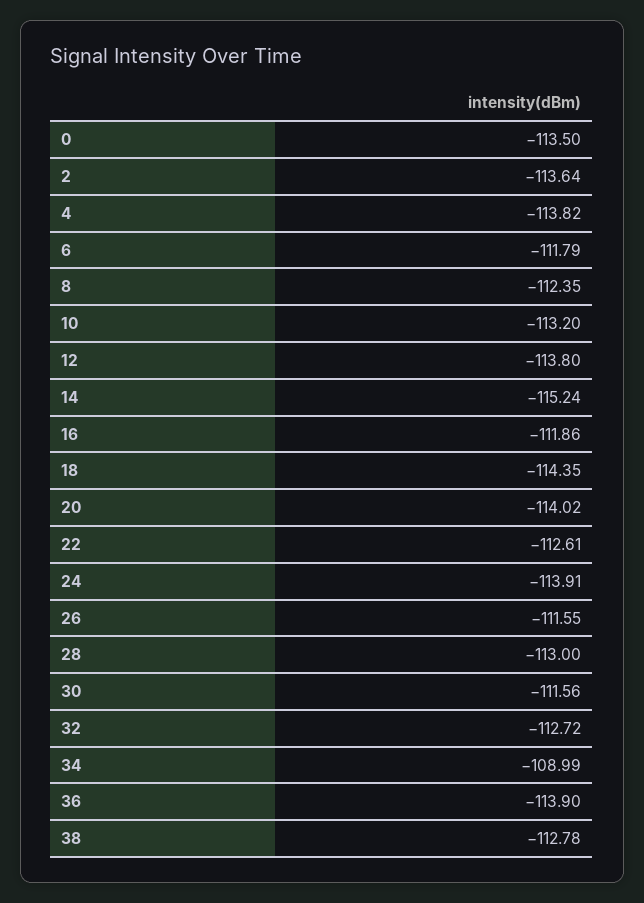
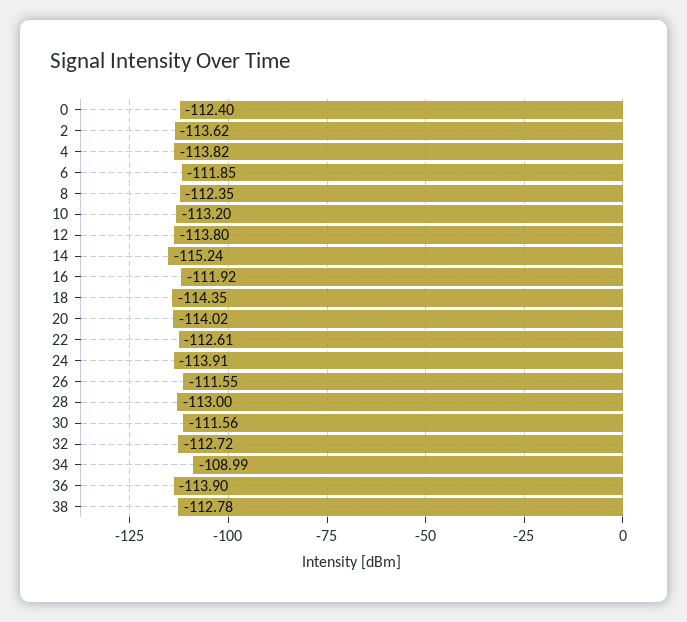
  {
-   "0": -113.5,
+   "0": -112.4,
-   "2": -113.64,
+   "2": -113.62,
    "4": -113.82,
-   "6": -111.79,
+   "6": -111.85,
    "8": -112.35,
    "10": -113.2,
    "12": -113.8,
    "14": -115.24,
-   "16": -111.86,
+   "16": -111.92,
    "18": -114.35,
    "20": -114.02,
    "22": -112.61,
    "24": -113.91,
    "26": -111.55,
    "28": -113,
    "30": -111.56,
    "32": -112.72,
    "34": -108.99,
    "36": -113.9,
    "38": -112.78
  }

